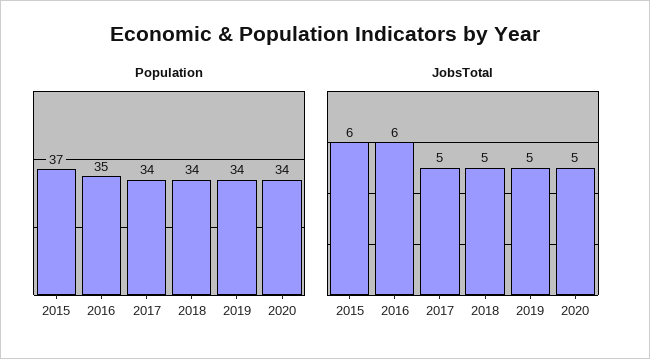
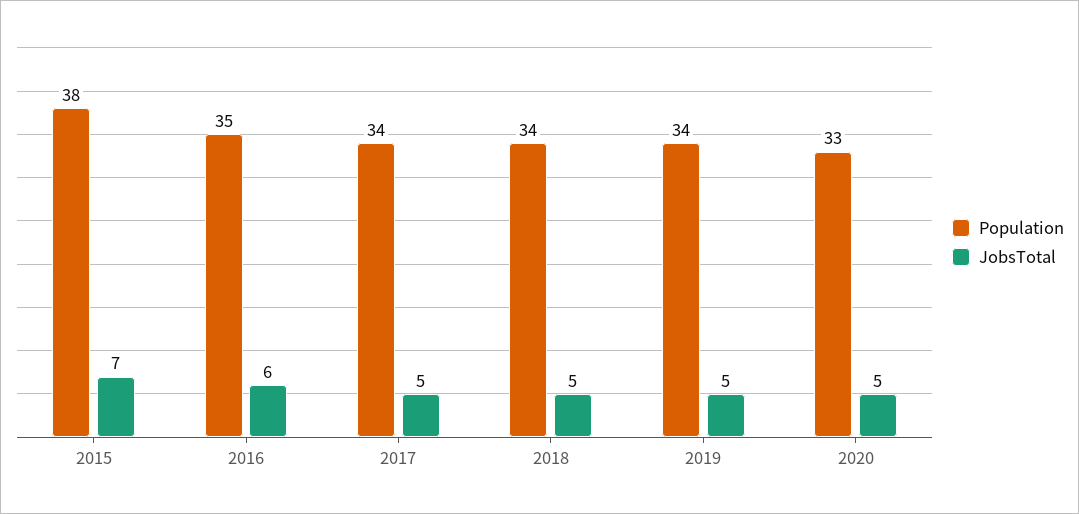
  {
    "Population": {
-     "2015": 37,
+     "2015": 38,
      "2016": 35,
      "2017": 34,
      "2018": 34,
      "2019": 34,
-     "2020": 34
+     "2020": 33
    },
    "JobsTotal": {
-     "2015": 6,
+     "2015": 7,
      "2016": 6,
      "2017": 5,
      "2018": 5,
      "2019": 5,
      "2020": 5
    }
  }

